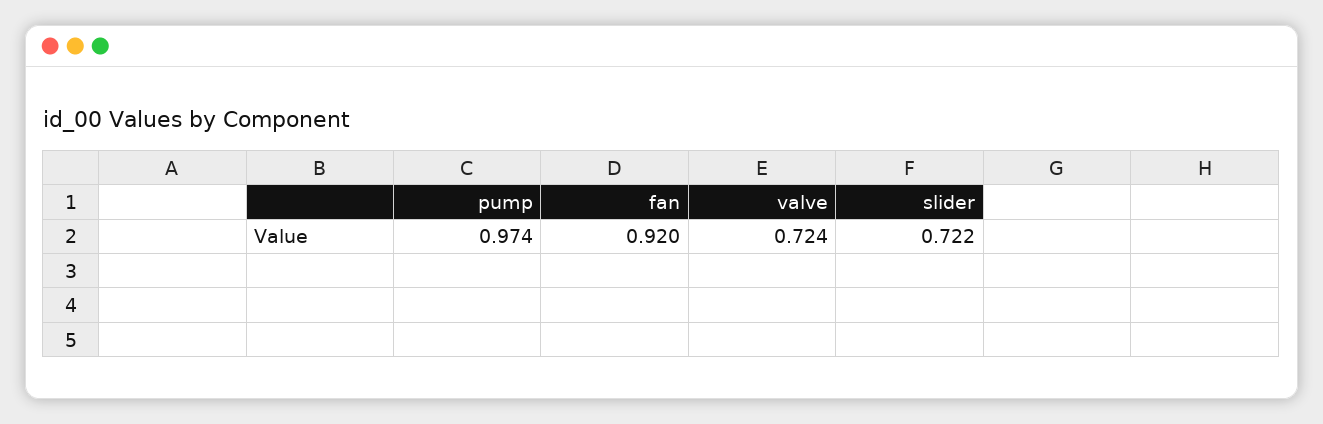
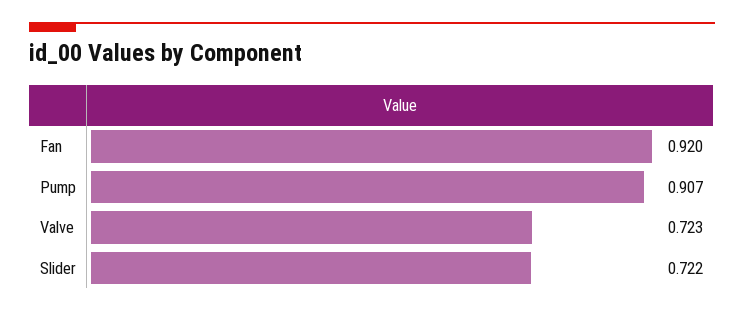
  {
-   "pump": 0.974,
+   "pump": 0.907,
    "fan": 0.92,
-   "valve": 0.724,
+   "valve": 0.723,
    "slider": 0.722
  }

